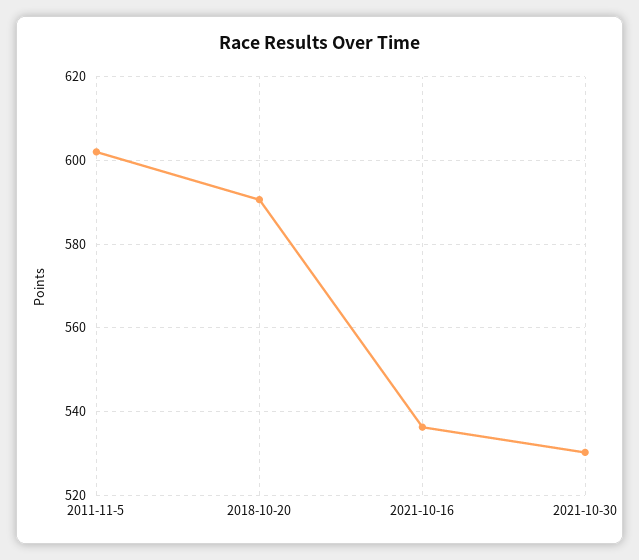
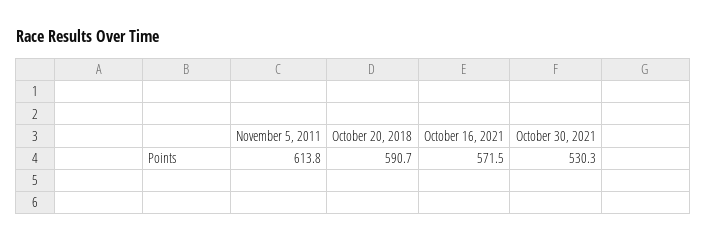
  {
-   "2011-11-5": 602,
+   "2011-11-5": 613.8,
    "2018-10-20": 590.7,
-   "2021-10-16": 536,
+   "2021-10-16": 571.5,
    "2021-10-30": 530.3
  }

